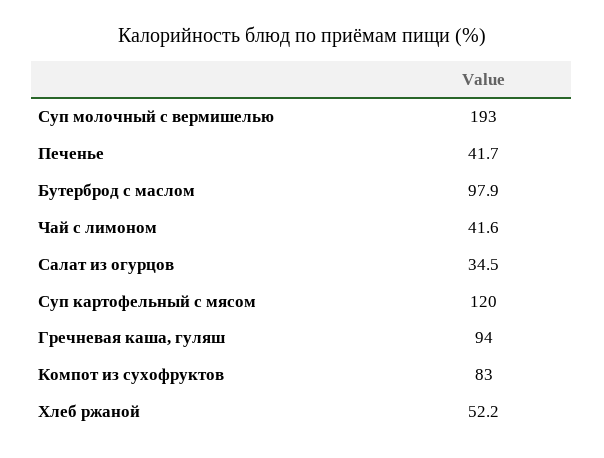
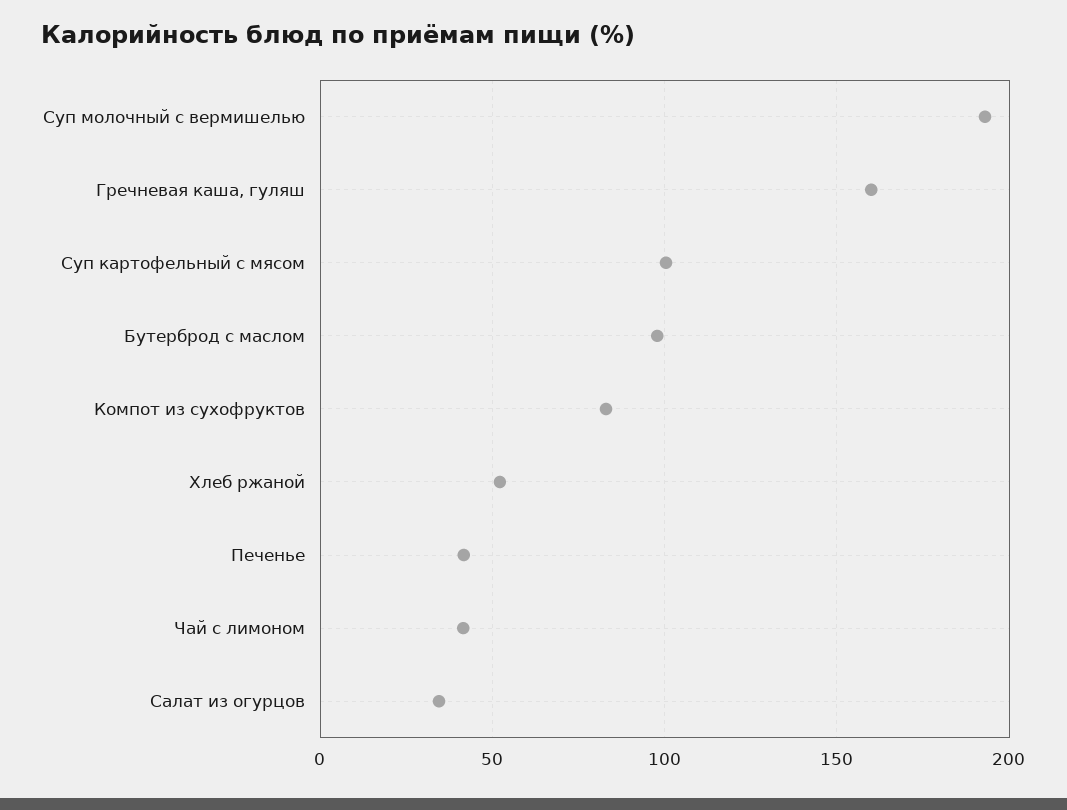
  {
    "Суп молочный с вермишелью": 193,
    "Печенье": 41.7,
    "Бутерброд с маслом": 97.9,
    "Чай с лимоном": 41.6,
    "Салат из огурцов": 34.5,
-   "Суп картофельный с мясом": 120,
+   "Суп картофельный с мясом": 100,
-   "Гречневая каша, гуляш": 94,
+   "Гречневая каша, гуляш": 160,
    "Компот из сухофруктов": 83,
    "Хлеб ржаной": 52.2
  }

